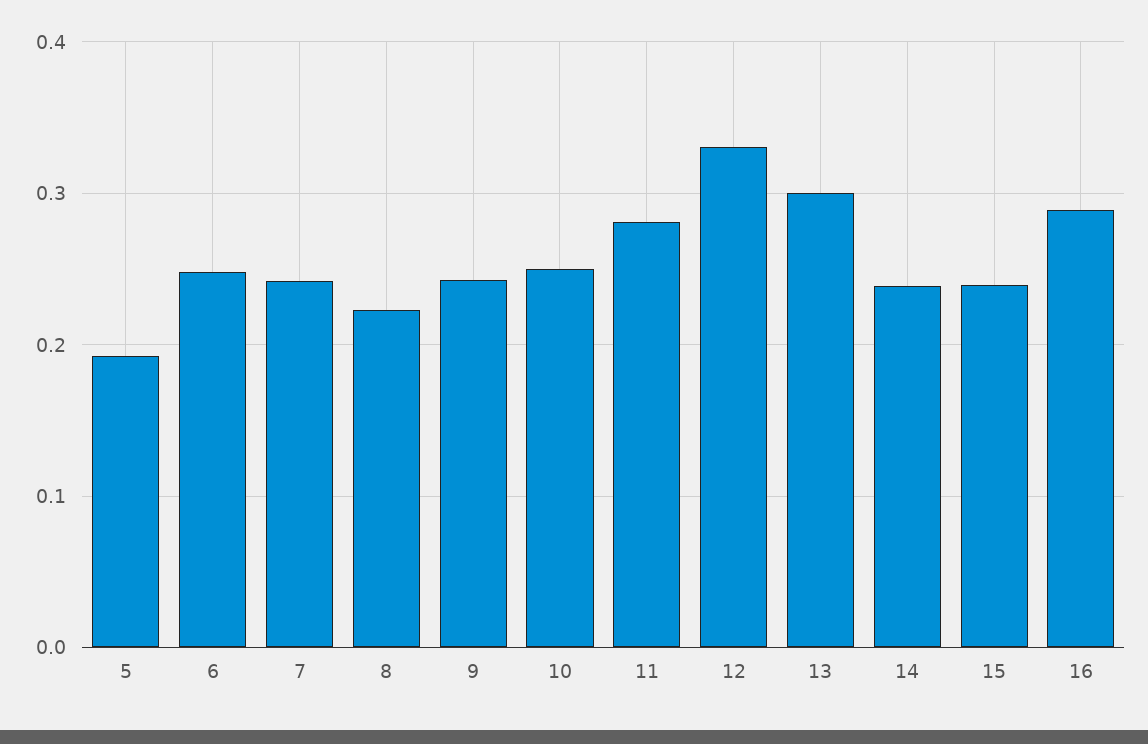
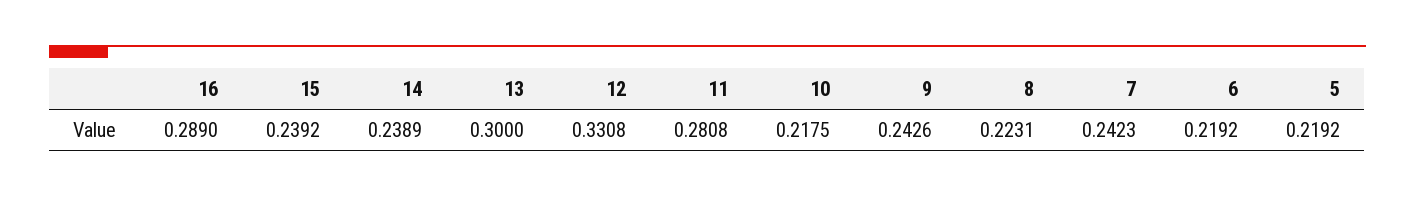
  {
-   "5": 0.19,
+   "5": 0.2192,
-   "6": 0.25,
+   "6": 0.2192,
    "7": 0.2423,
    "8": 0.2231,
    "9": 0.2426,
-   "10": 0.25,
+   "10": 0.2175,
    "11": 0.2808,
    "12": 0.3308,
    "13": 0.3,
    "14": 0.2389,
    "15": 0.2392,
    "16": 0.289
  }

